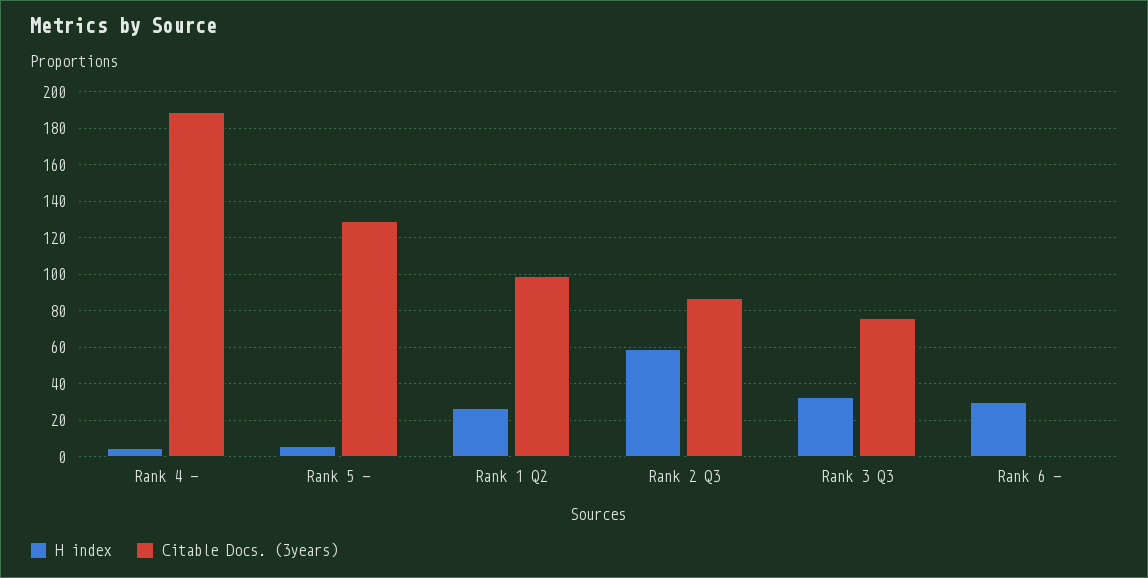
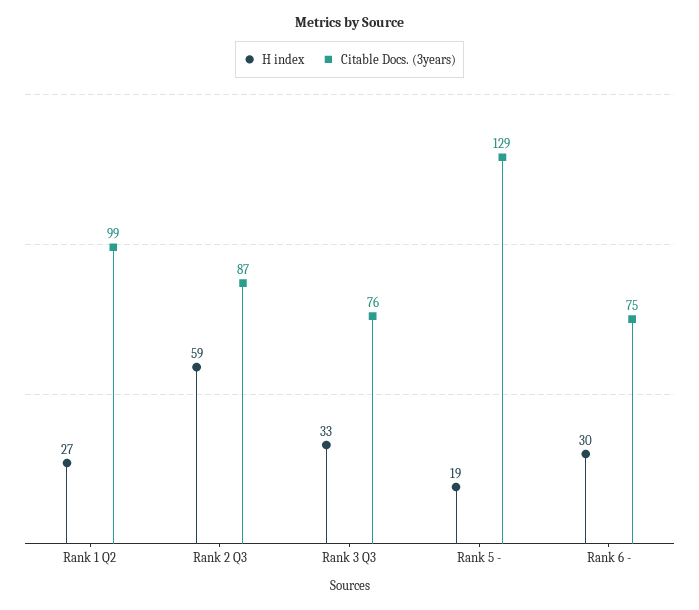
  {
    "H index": {
-     "Rank 4 -": 5,
-     "Rank 5 -": 5,
+     "Rank 5 -": 19,
      "Rank 1 Q2": 27,
      "Rank 2 Q3": 59,
      "Rank 3 Q3": 33,
      "Rank 6 -": 30
    },
    "Citable Docs. (3years)": {
-     "Rank 4 -": 190,
      "Rank 5 -": 129,
      "Rank 1 Q2": 99,
      "Rank 2 Q3": 87,
      "Rank 3 Q3": 76,
-     "Rank 6 -": 0
+     "Rank 6 -": 75
    }
  }

